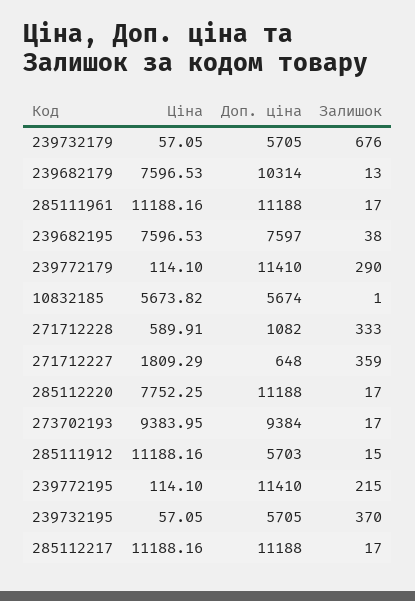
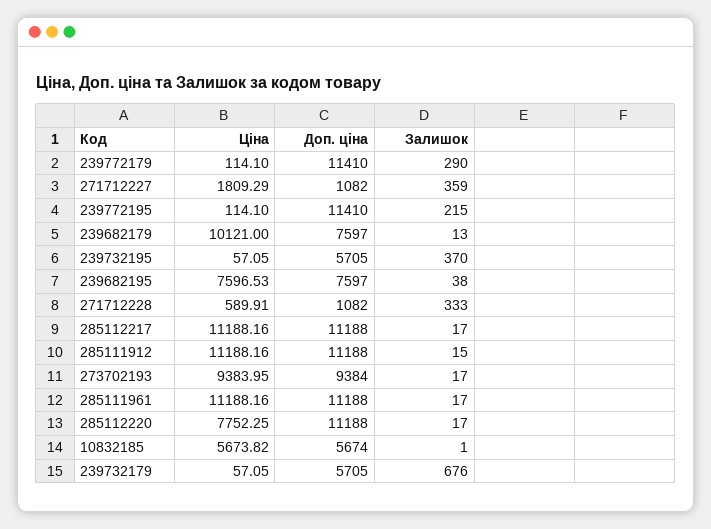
  {
    "Ціна": {
      "239732179": 57.05,
-     "239682179": 7596.53,
+     "239682179": 10121,
      "285111961": 11188.16,
      "239682195": 7596.53,
      "239772179": 114.1,
      "10832185": 5673.82,
      "271712228": 589.91,
      "271712227": 1809.29,
      "285112220": 7752.25,
      "273702193": 9383.95,
      "285111912": 11188.16,
      "239772195": 114.1,
      "239732195": 57.05,
      "285112217": 11188.16
    },
    "Доп. ціна": {
      "239732179": 5705,
-     "239682179": 10314,
+     "239682179": 7597,
      "285111961": 11188,
      "239682195": 7597,
      "239772179": 11410,
      "10832185": 5674,
      "271712228": 1082,
-     "271712227": 648,
+     "271712227": 1082,
      "285112220": 11188,
      "273702193": 9384,
-     "285111912": 5703,
+     "285111912": 11188,
      "239772195": 11410,
      "239732195": 5705,
      "285112217": 11188
    },
    "Залишок": {
      "239732179": 676,
      "239682179": 13,
      "285111961": 17,
      "239682195": 38,
      "239772179": 290,
      "10832185": 1,
      "271712228": 333,
      "271712227": 359,
      "285112220": 17,
      "273702193": 17,
      "285111912": 15,
      "239772195": 215,
      "239732195": 370,
      "285112217": 17
    }
  }

